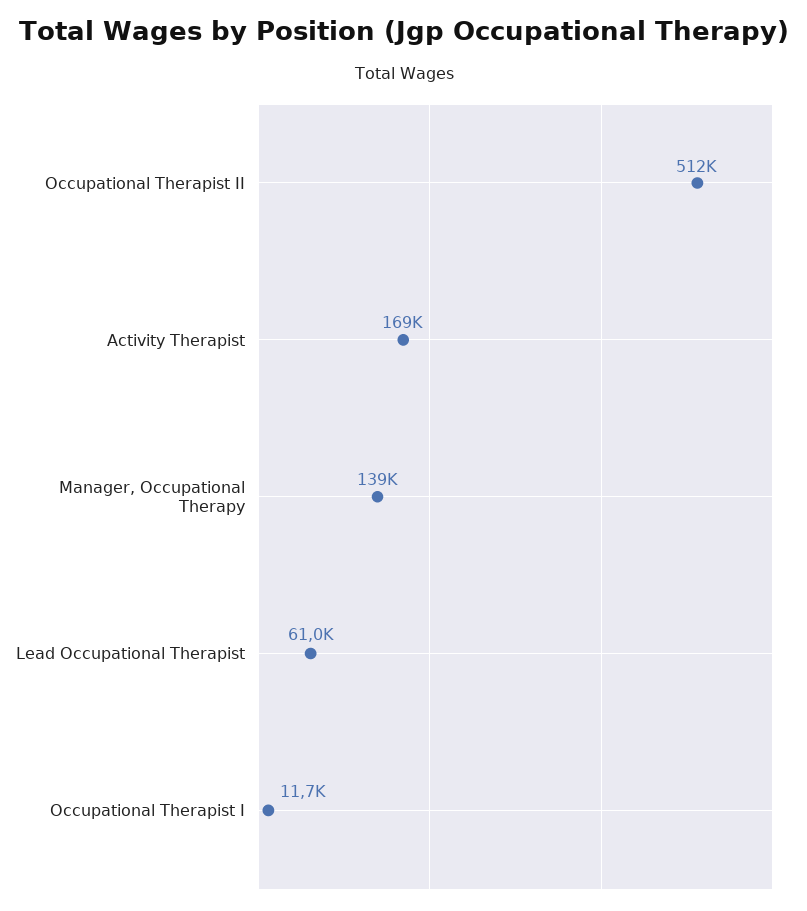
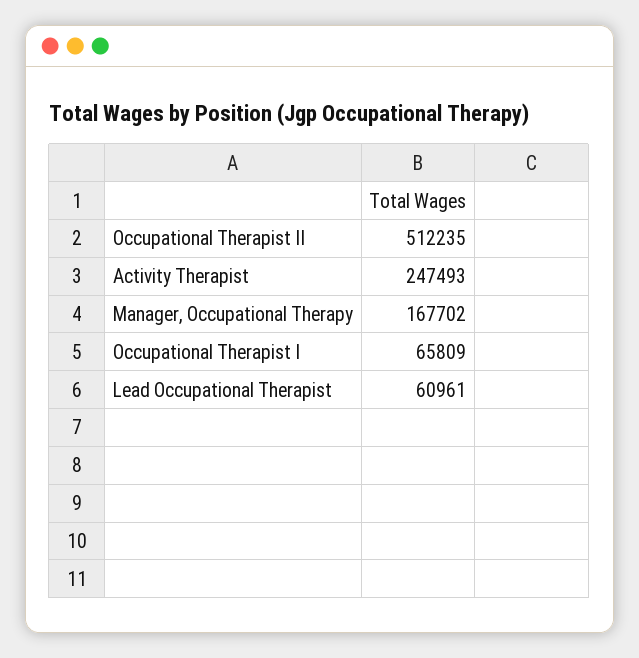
  {
    "Occupational Therapist II": 512235,
-   "Activity Therapist": 169000,
+   "Activity Therapist": 247493,
-   "Manager, Occupational Therapy": 139000,
+   "Manager, Occupational Therapy": 167702,
    "Lead Occupational Therapist": 60961,
-   "Occupational Therapist I": 11700
+   "Occupational Therapist I": 65809
  }

